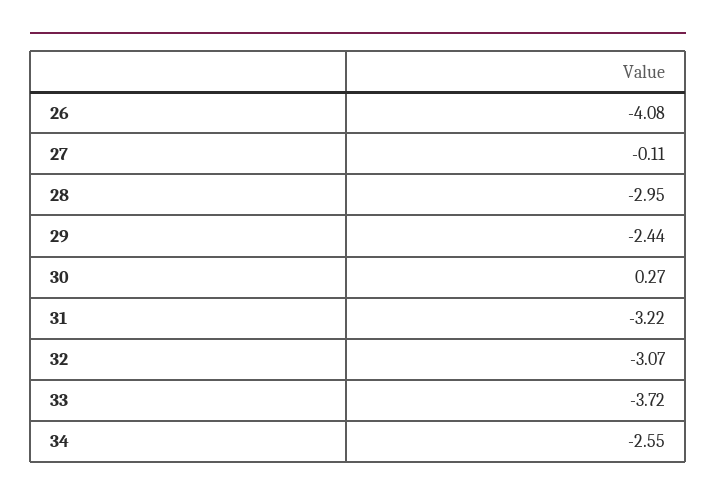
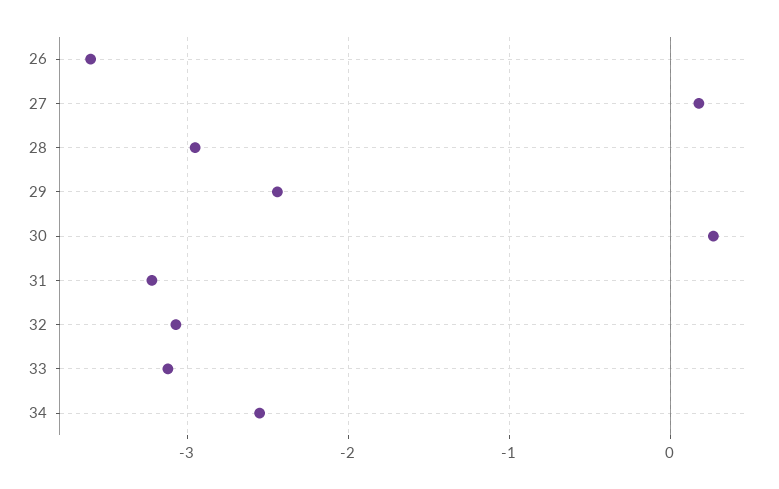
  {
-   "26": -4.08,
+   "26": -3.6,
-   "27": -0.11,
+   "27": 0.2,
    "28": -2.95,
    "29": -2.44,
    "30": 0.27,
    "31": -3.22,
    "32": -3.07,
-   "33": -3.72,
+   "33": -3.1,
    "34": -2.55
  }

